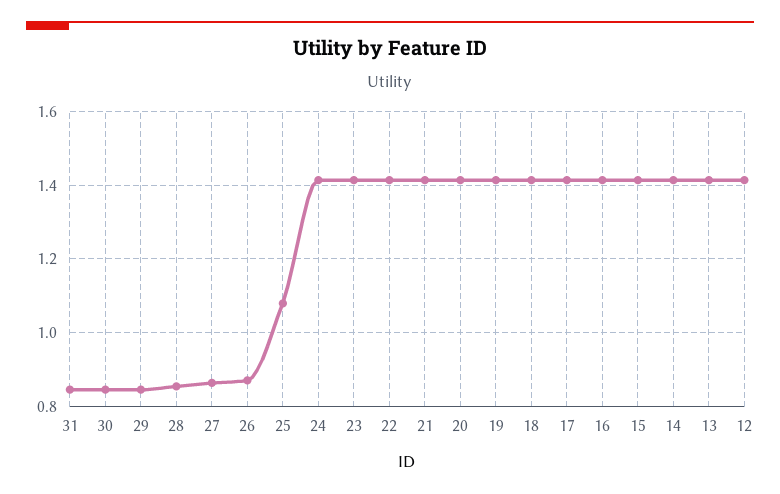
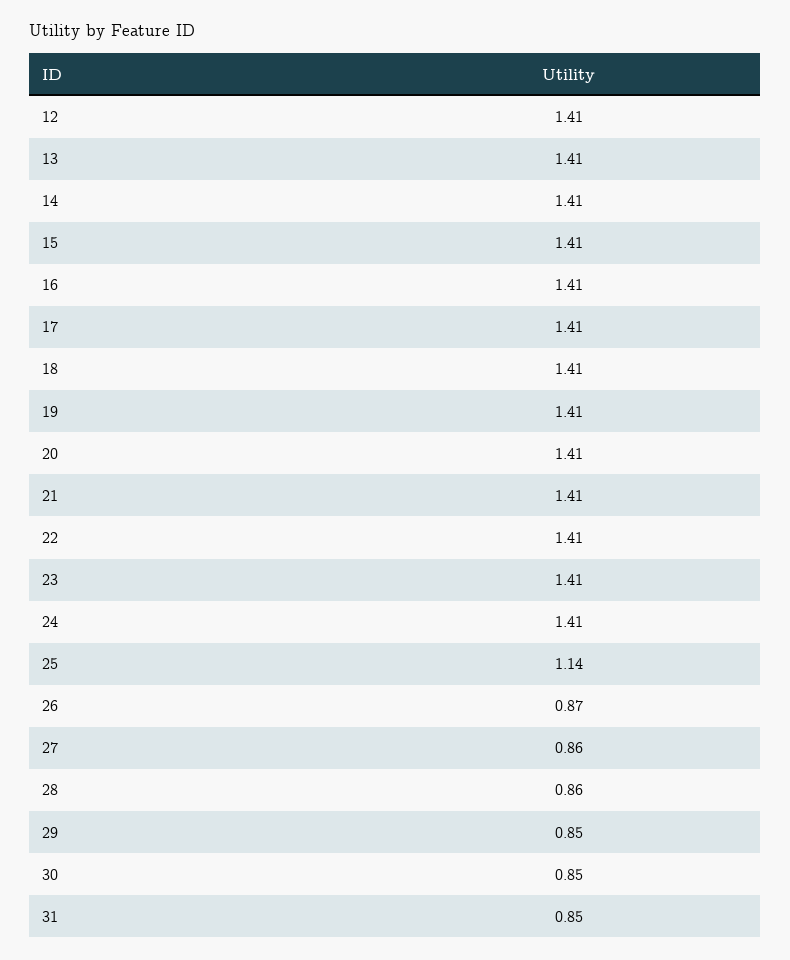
  {
    "31": 0.85,
    "30": 0.85,
    "29": 0.85,
    "28": 0.86,
    "27": 0.86,
    "26": 0.87,
-   "25": 1.08,
+   "25": 1.14,
    "24": 1.41,
    "23": 1.41,
    "22": 1.41,
    "21": 1.41,
    "20": 1.41,
    "19": 1.41,
    "18": 1.41,
    "17": 1.41,
    "16": 1.41,
    "15": 1.41,
    "14": 1.41,
    "13": 1.41,
    "12": 1.41
  }

